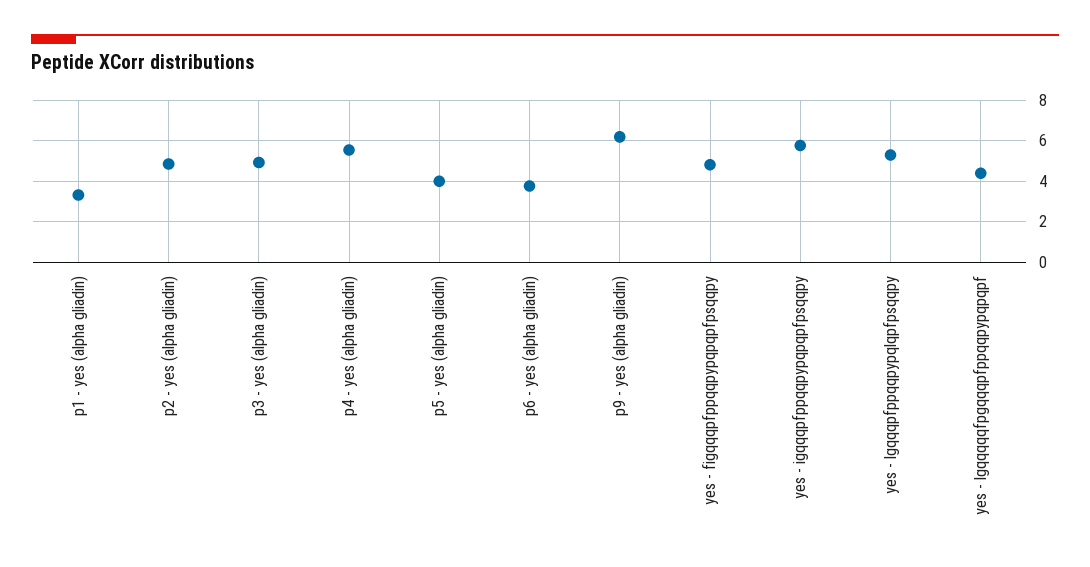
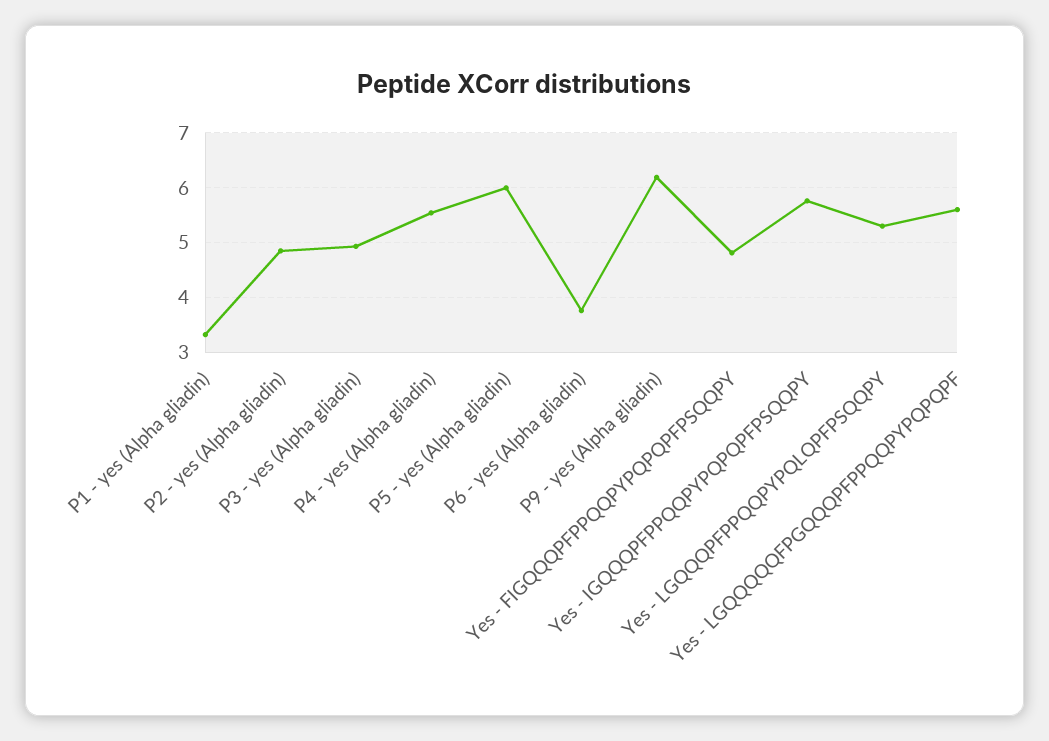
  {
    "p1 - yes (alpha gliadin)": 3.4,
    "p2 - yes (alpha gliadin)": 4.8,
    "p3 - yes (alpha gliadin)": 5,
    "p4 - yes (alpha gliadin)": 5.6,
-   "p5 - yes (alpha gliadin)": 4,
+   "p5 - yes (alpha gliadin)": 6,
    "p6 - yes (alpha gliadin)": 3.8,
    "p9 - yes (alpha gliadin)": 6.2,
    "yes - figqqqpfppqqpypqpqpfpsqqpy": 4.8,
    "yes - igqqqpfppqqpypqpqpfpsqqpy": 5.8,
    "yes - lgqqqpfppqqpypqlqpfpsqqpy": 5.4,
-   "yes - lgqqqqqfpgqqqpfppqqpypqpqpf": 4.5
+   "yes - lgqqqqqfpgqqqpfppqqpypqpqpf": 5.6
  }

